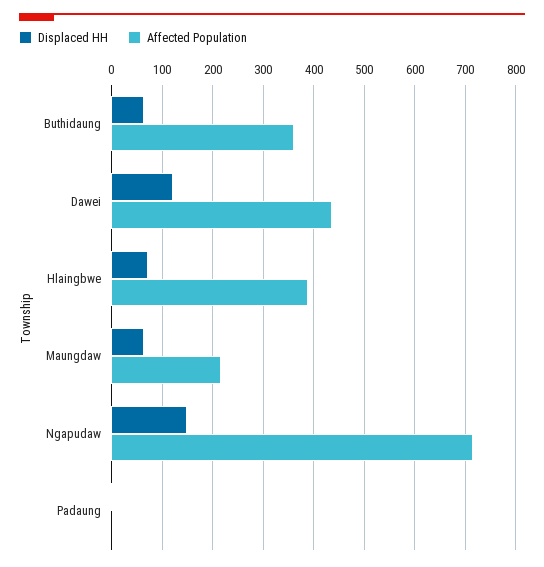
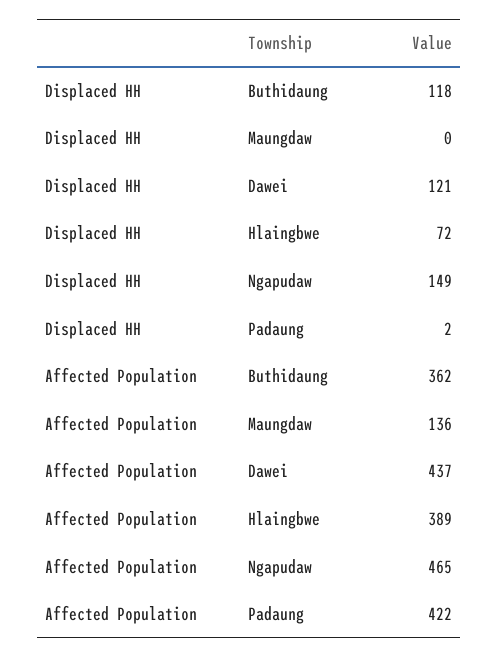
  {
    "Displaced HH": {
-     "Buthidaung": 60,
+     "Buthidaung": 118,
      "Dawei": 121,
      "Hlaingbwe": 72,
-     "Maungdaw": 60,
+     "Maungdaw": 0,
      "Ngapudaw": 149,
      "Padaung": 2
    },
    "Affected Population": {
      "Buthidaung": 362,
      "Dawei": 437,
      "Hlaingbwe": 389,
-     "Maungdaw": 220,
+     "Maungdaw": 136,
-     "Ngapudaw": 720,
+     "Ngapudaw": 465,
-     "Padaung": 0
+     "Padaung": 422
    }
  }

